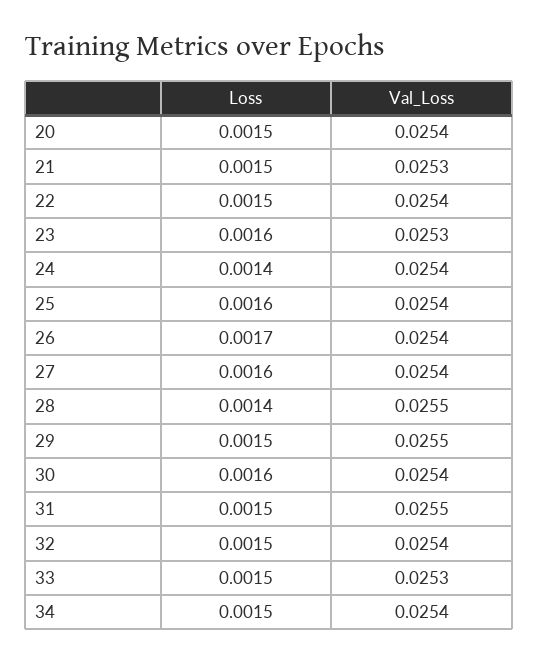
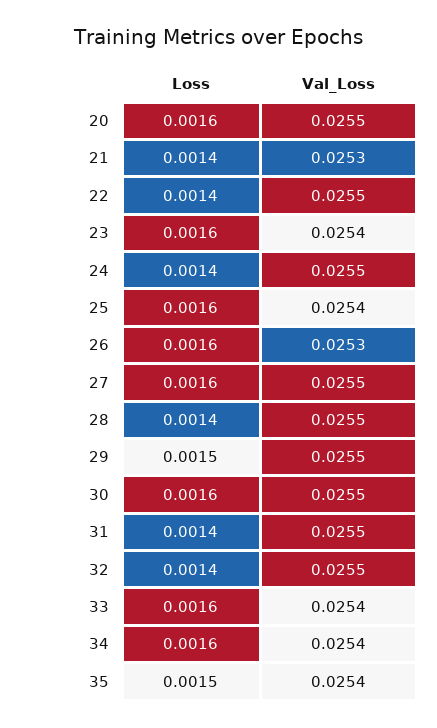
  {
    "Loss": {
-     "20": 0.0015,
+     "20": 0.0016,
-     "21": 0.0015,
+     "21": 0.0014,
-     "22": 0.0015,
+     "22": 0.0014,
      "23": 0.0016,
      "24": 0.0014,
      "25": 0.0016,
-     "26": 0.0017,
+     "26": 0.0016,
      "27": 0.0016,
      "28": 0.0014,
      "29": 0.0015,
      "30": 0.0016,
-     "31": 0.0015,
+     "31": 0.0014,
-     "32": 0.0015,
+     "32": 0.0014,
-     "33": 0.0015,
+     "33": 0.0016,
-     "34": 0.0015
+     "34": 0.0016,
+     "35": 0.0015
    },
    "Val_Loss": {
-     "20": 0.0254,
+     "20": 0.0255,
      "21": 0.0253,
-     "22": 0.0254,
+     "22": 0.0255,
-     "23": 0.0253,
+     "23": 0.0254,
-     "24": 0.0254,
+     "24": 0.0255,
      "25": 0.0254,
-     "26": 0.0254,
+     "26": 0.0253,
-     "27": 0.0254,
+     "27": 0.0255,
      "28": 0.0255,
      "29": 0.0255,
-     "30": 0.0254,
+     "30": 0.0255,
      "31": 0.0255,
-     "32": 0.0254,
+     "32": 0.0255,
-     "33": 0.0253,
+     "33": 0.0254,
-     "34": 0.0254
+     "34": 0.0254,
+     "35": 0.0254
    }
  }

